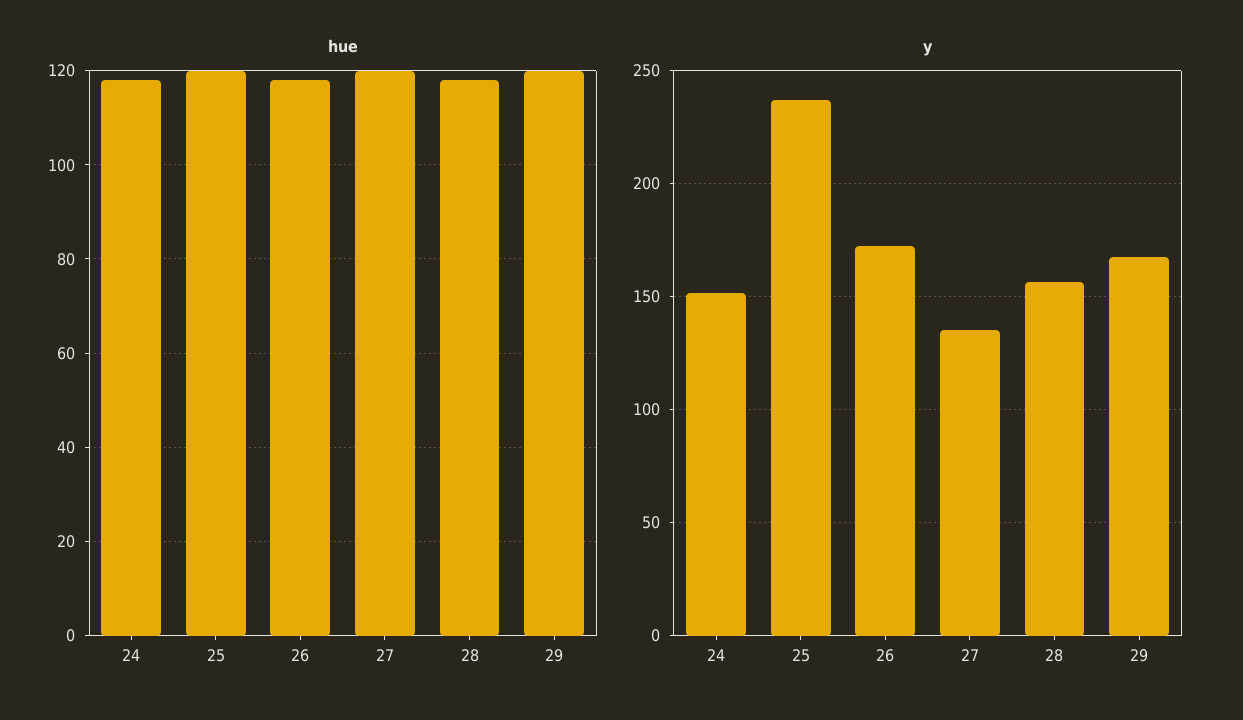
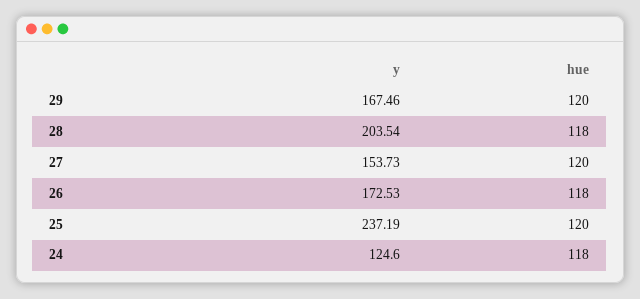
  {
    "hue": {
      "24": 118,
      "25": 120,
      "26": 118,
      "27": 120,
      "28": 118,
      "29": 120
    },
    "y": {
-     "24": 150,
+     "24": 124.6,
      "25": 237.19,
      "26": 172.53,
-     "27": 135,
+     "27": 153.73,
-     "28": 155,
+     "28": 203.54,
      "29": 167.46
    }
  }

